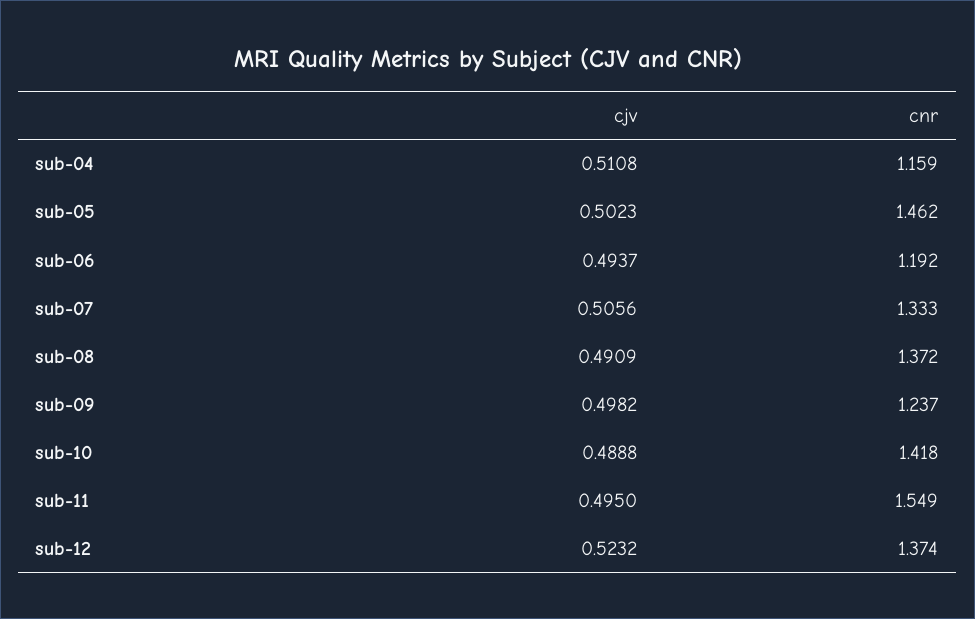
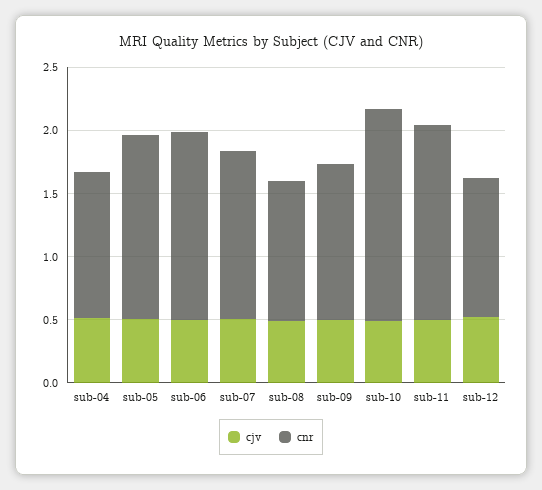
  {
    "cjv": {
      "sub-04": 0.5108,
      "sub-05": 0.5023,
      "sub-06": 0.4937,
      "sub-07": 0.5056,
      "sub-08": 0.4909,
      "sub-09": 0.4982,
      "sub-10": 0.4888,
      "sub-11": 0.495,
      "sub-12": 0.5232
    },
    "cnr": {
      "sub-04": 1.159,
      "sub-05": 1.462,
-     "sub-06": 1.192,
+     "sub-06": 1.5,
      "sub-07": 1.333,
-     "sub-08": 1.372,
+     "sub-08": 1.1,
      "sub-09": 1.237,
-     "sub-10": 1.418,
+     "sub-10": 1.7,
      "sub-11": 1.549,
-     "sub-12": 1.374
+     "sub-12": 1.1
    }
  }

